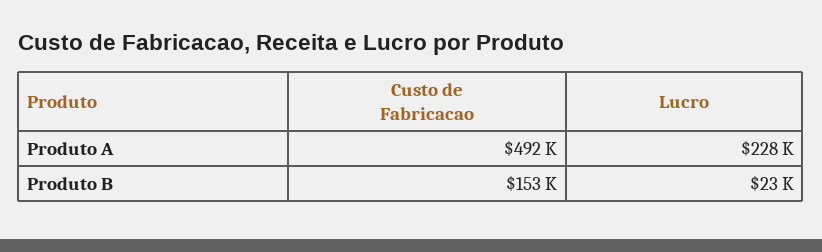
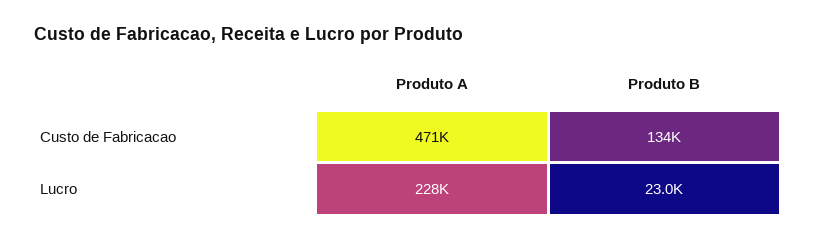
  {
    "Custo de Fabricacao": {
-     "Produto A": 492000,
+     "Produto A": 471000,
-     "Produto B": 153000
+     "Produto B": 134000
    },
    "Lucro": {
      "Produto A": 228000,
      "Produto B": 23000
    }
  }

